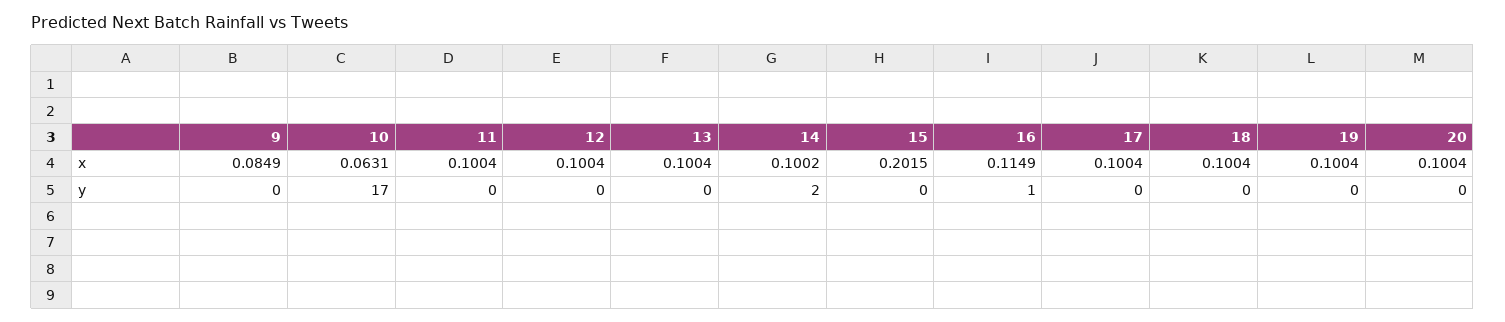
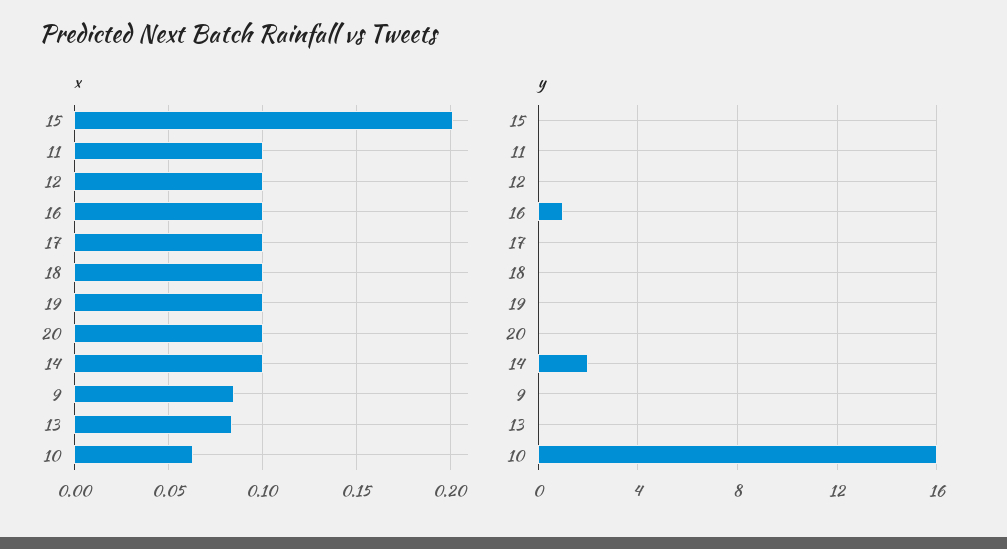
  {
    "x": {
      "9": 0.0849,
      "10": 0.0631,
      "11": 0.1004,
      "12": 0.1004,
-     "13": 0.1004,
+     "13": 0.085,
      "14": 0.1002,
      "15": 0.2015,
-     "16": 0.1149,
+     "16": 0.1,
      "17": 0.1004,
      "18": 0.1004,
      "19": 0.1004,
      "20": 0.1004
    },
    "y": {
      "9": 0,
-     "10": 17,
+     "10": 16,
      "11": 0,
      "12": 0,
      "13": 0,
      "14": 2,
      "15": 0,
      "16": 1,
      "17": 0,
      "18": 0,
      "19": 0,
      "20": 0
    }
  }

